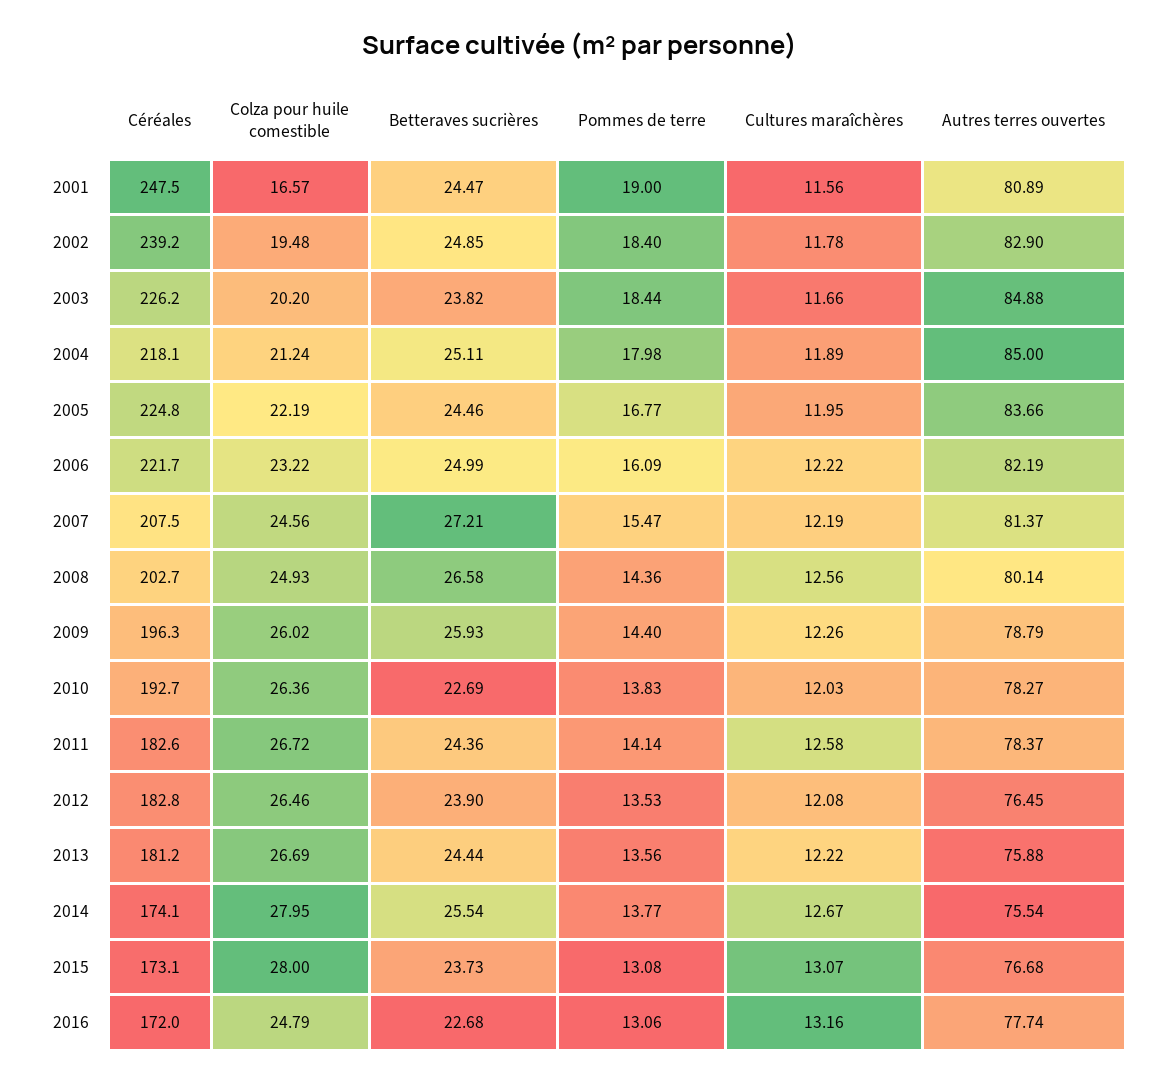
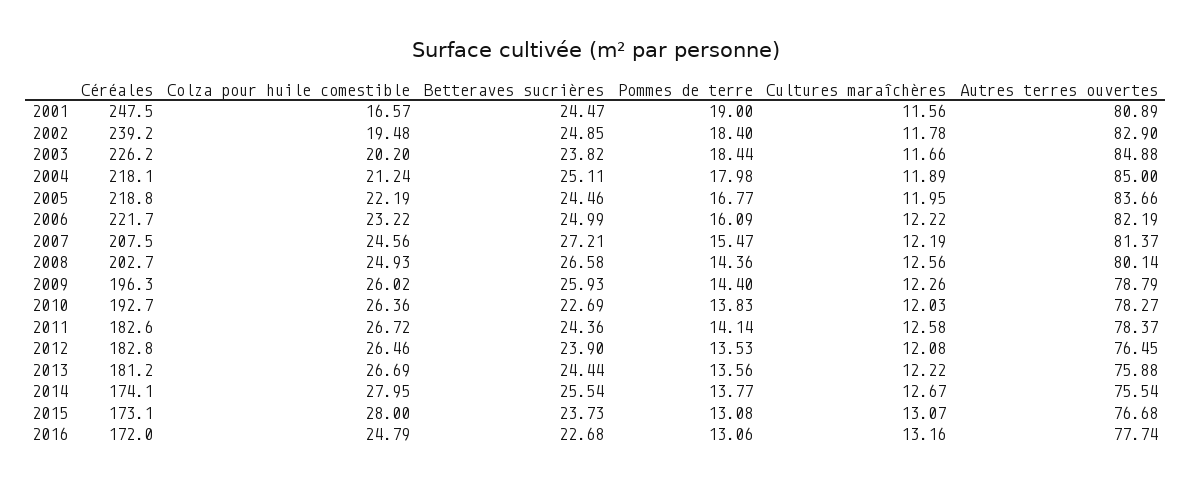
  {
    "Céréales": {
      "2001": 247.5,
      "2002": 239.2,
      "2003": 226.2,
      "2004": 218.1,
-     "2005": 224.8,
+     "2005": 218.8,
      "2006": 221.7,
      "2007": 207.5,
      "2008": 202.7,
      "2009": 196.3,
      "2010": 192.7,
      "2011": 182.6,
      "2012": 182.8,
      "2013": 181.2,
      "2014": 174.1,
      "2015": 173.1,
      "2016": 172
    },
    "Colza pour huile comestible": {
      "2001": 16.57,
      "2002": 19.48,
      "2003": 20.2,
      "2004": 21.24,
      "2005": 22.19,
      "2006": 23.22,
      "2007": 24.56,
      "2008": 24.93,
      "2009": 26.02,
      "2010": 26.36,
      "2011": 26.72,
      "2012": 26.46,
      "2013": 26.69,
      "2014": 27.95,
      "2015": 28,
      "2016": 24.79
    },
    "Betteraves sucrières": {
      "2001": 24.47,
      "2002": 24.85,
      "2003": 23.82,
      "2004": 25.11,
      "2005": 24.46,
      "2006": 24.99,
      "2007": 27.21,
      "2008": 26.58,
      "2009": 25.93,
      "2010": 22.69,
      "2011": 24.36,
      "2012": 23.9,
      "2013": 24.44,
      "2014": 25.54,
      "2015": 23.73,
      "2016": 22.68
    },
    "Pommes de terre": {
      "2001": 19,
      "2002": 18.4,
      "2003": 18.44,
      "2004": 17.98,
      "2005": 16.77,
      "2006": 16.09,
      "2007": 15.47,
      "2008": 14.36,
      "2009": 14.4,
      "2010": 13.83,
      "2011": 14.14,
      "2012": 13.53,
      "2013": 13.56,
      "2014": 13.77,
      "2015": 13.08,
      "2016": 13.06
    },
    "Cultures maraîchères": {
      "2001": 11.56,
      "2002": 11.78,
      "2003": 11.66,
      "2004": 11.89,
      "2005": 11.95,
      "2006": 12.22,
      "2007": 12.19,
      "2008": 12.56,
      "2009": 12.26,
      "2010": 12.03,
      "2011": 12.58,
      "2012": 12.08,
      "2013": 12.22,
      "2014": 12.67,
      "2015": 13.07,
      "2016": 13.16
    },
    "Autres terres ouvertes": {
      "2001": 80.89,
      "2002": 82.9,
      "2003": 84.88,
      "2004": 85,
      "2005": 83.66,
      "2006": 82.19,
      "2007": 81.37,
      "2008": 80.14,
      "2009": 78.79,
      "2010": 78.27,
      "2011": 78.37,
      "2012": 76.45,
      "2013": 75.88,
      "2014": 75.54,
      "2015": 76.68,
      "2016": 77.74
    }
  }

